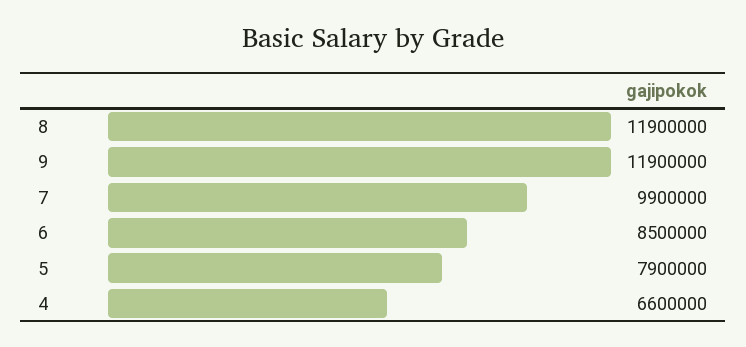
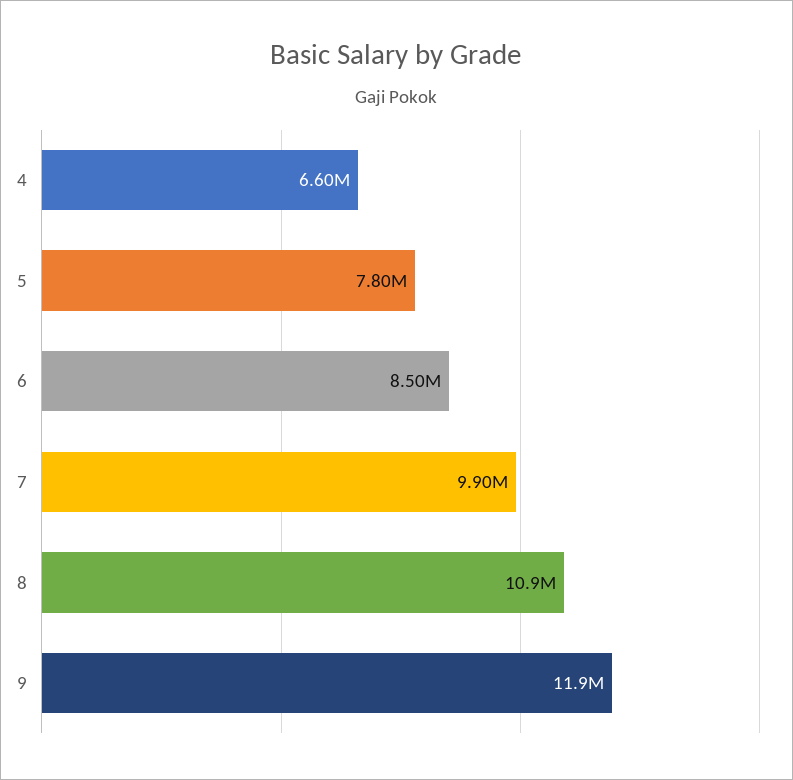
  {
-   "8": 11900000,
+   "8": 10900000,
    "9": 11900000,
    "7": 9900000,
    "6": 8500000,
-   "5": 7900000,
+   "5": 7800000,
    "4": 6600000
  }

